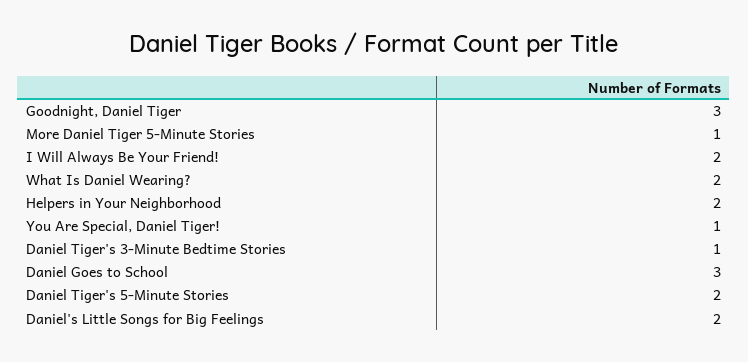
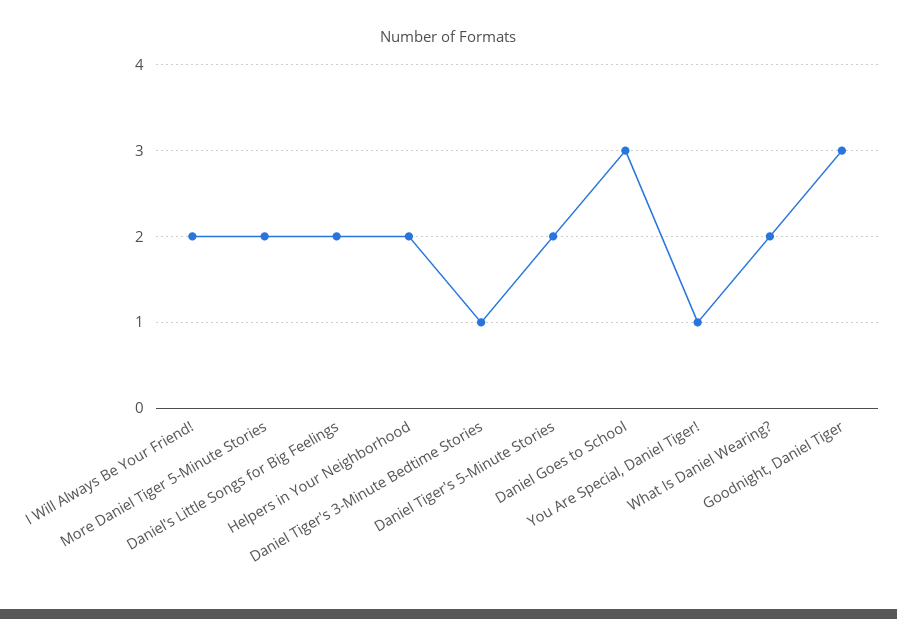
  {
    "Goodnight, Daniel Tiger": 3,
-   "More Daniel Tiger 5-Minute Stories": 1,
+   "More Daniel Tiger 5-Minute Stories": 2,
    "I Will Always Be Your Friend!": 2,
    "What Is Daniel Wearing?": 2,
    "Helpers in Your Neighborhood": 2,
    "You Are Special, Daniel Tiger!": 1,
    "Daniel Tiger's 3-Minute Bedtime Stories": 1,
    "Daniel Goes to School": 3,
    "Daniel Tiger's 5-Minute Stories": 2,
    "Daniel's Little Songs for Big Feelings": 2
  }

